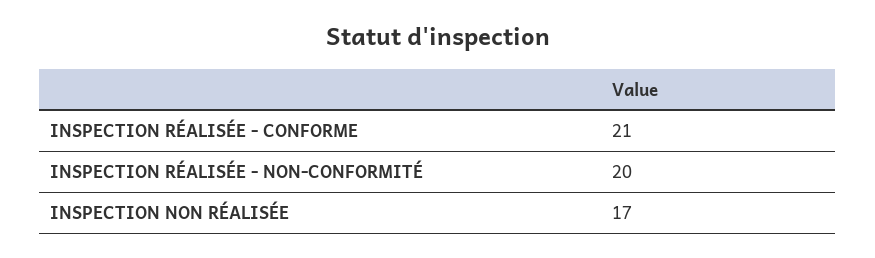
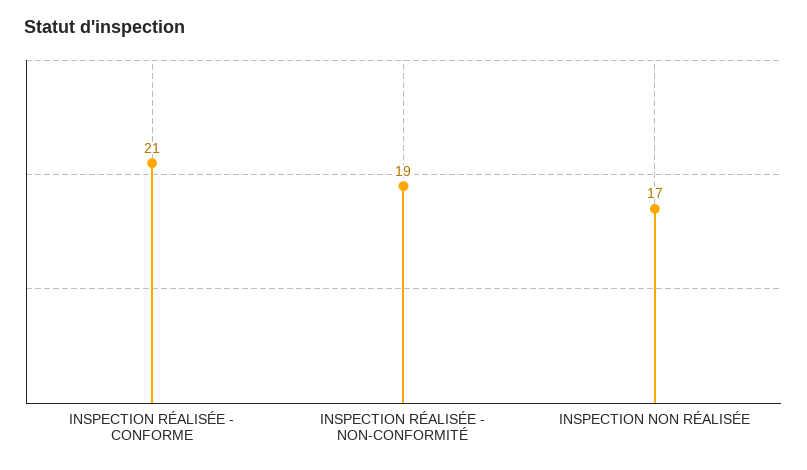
  {
    "INSPECTION RÉALISÉE - CONFORME": 21,
-   "INSPECTION RÉALISÉE - NON-CONFORMITÉ": 20,
+   "INSPECTION RÉALISÉE - NON-CONFORMITÉ": 19,
    "INSPECTION NON RÉALISÉE": 17
  }

